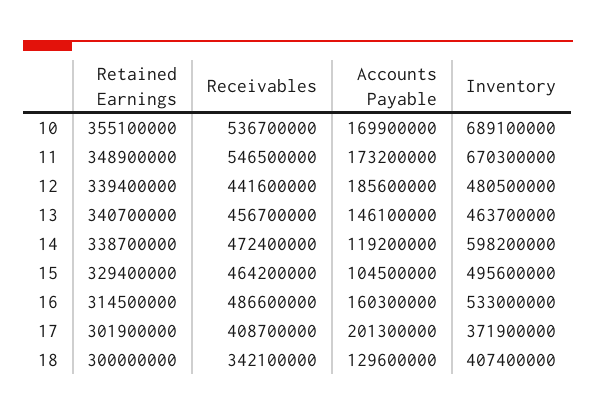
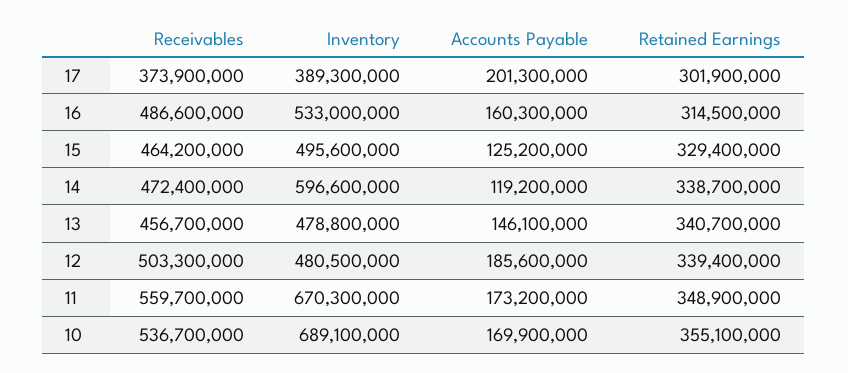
  {
    "Retained Earnings": {
      "10": 355100000,
      "11": 348900000,
      "12": 339400000,
      "13": 340700000,
      "14": 338700000,
      "15": 329400000,
      "16": 314500000,
-     "17": 301900000,
+     "17": 301900000
-     "18": 300000000
    },
    "Receivables": {
      "10": 536700000,
-     "11": 546500000,
+     "11": 559700000,
-     "12": 441600000,
+     "12": 503300000,
      "13": 456700000,
      "14": 472400000,
      "15": 464200000,
      "16": 486600000,
-     "17": 408700000,
+     "17": 373900000
-     "18": 342100000
    },
    "Accounts Payable": {
      "10": 169900000,
      "11": 173200000,
      "12": 185600000,
      "13": 146100000,
      "14": 119200000,
-     "15": 104500000,
+     "15": 125200000,
      "16": 160300000,
-     "17": 201300000,
+     "17": 201300000
-     "18": 129600000
    },
    "Inventory": {
      "10": 689100000,
      "11": 670300000,
      "12": 480500000,
-     "13": 463700000,
+     "13": 478800000,
-     "14": 598200000,
+     "14": 596600000,
      "15": 495600000,
      "16": 533000000,
-     "17": 371900000,
+     "17": 389300000
-     "18": 407400000
    }
  }

